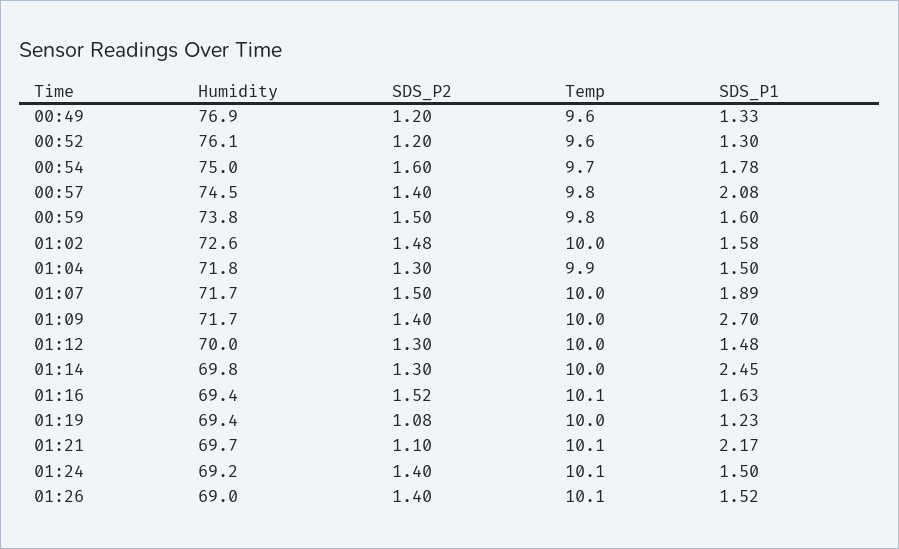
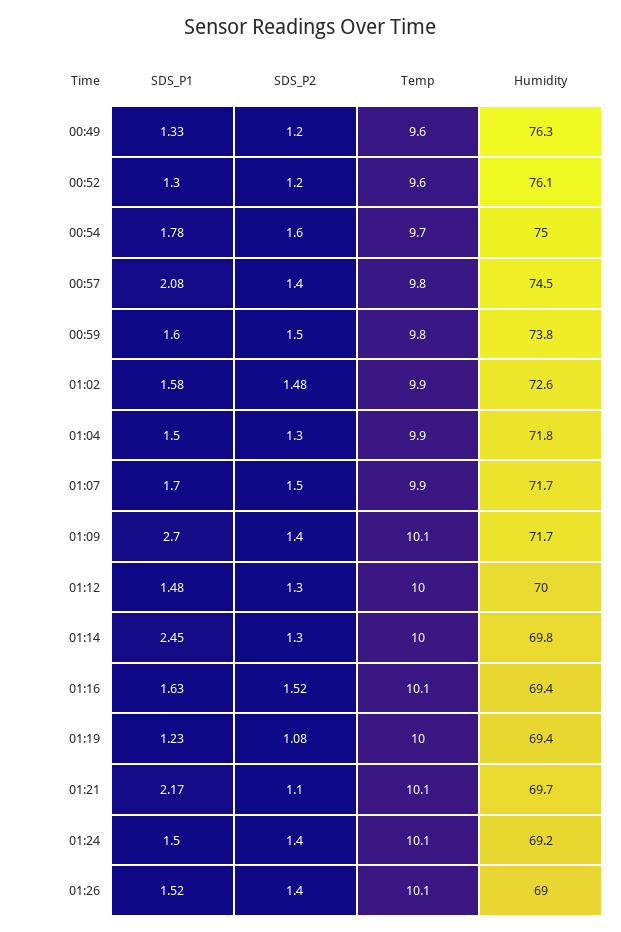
  {
    "Humidity": {
-     "00:49": 76.9,
+     "00:49": 76.3,
      "00:52": 76.1,
      "00:54": 75,
      "00:57": 74.5,
      "00:59": 73.8,
      "01:02": 72.6,
      "01:04": 71.8,
      "01:07": 71.7,
      "01:09": 71.7,
      "01:12": 70,
      "01:14": 69.8,
      "01:16": 69.4,
      "01:19": 69.4,
      "01:21": 69.7,
      "01:24": 69.2,
      "01:26": 69
    },
    "SDS_P2": {
      "00:49": 1.2,
      "00:52": 1.2,
      "00:54": 1.6,
      "00:57": 1.4,
      "00:59": 1.5,
      "01:02": 1.48,
      "01:04": 1.3,
      "01:07": 1.5,
      "01:09": 1.4,
      "01:12": 1.3,
      "01:14": 1.3,
      "01:16": 1.52,
      "01:19": 1.08,
      "01:21": 1.1,
      "01:24": 1.4,
      "01:26": 1.4
    },
    "Temp": {
      "00:49": 9.6,
      "00:52": 9.6,
      "00:54": 9.7,
      "00:57": 9.8,
      "00:59": 9.8,
-     "01:02": 10,
+     "01:02": 9.9,
      "01:04": 9.9,
-     "01:07": 10,
+     "01:07": 9.9,
-     "01:09": 10,
+     "01:09": 10.1,
      "01:12": 10,
      "01:14": 10,
      "01:16": 10.1,
      "01:19": 10,
      "01:21": 10.1,
      "01:24": 10.1,
      "01:26": 10.1
    },
    "SDS_P1": {
      "00:49": 1.33,
      "00:52": 1.3,
      "00:54": 1.78,
      "00:57": 2.08,
      "00:59": 1.6,
      "01:02": 1.58,
      "01:04": 1.5,
-     "01:07": 1.89,
+     "01:07": 1.7,
      "01:09": 2.7,
      "01:12": 1.48,
      "01:14": 2.45,
      "01:16": 1.63,
      "01:19": 1.23,
      "01:21": 2.17,
      "01:24": 1.5,
      "01:26": 1.52
    }
  }

